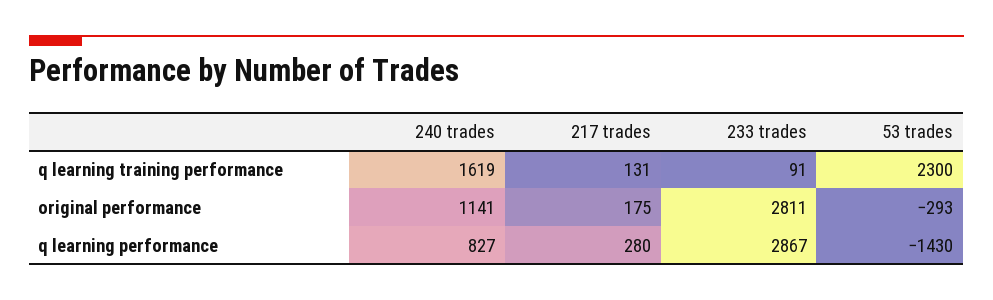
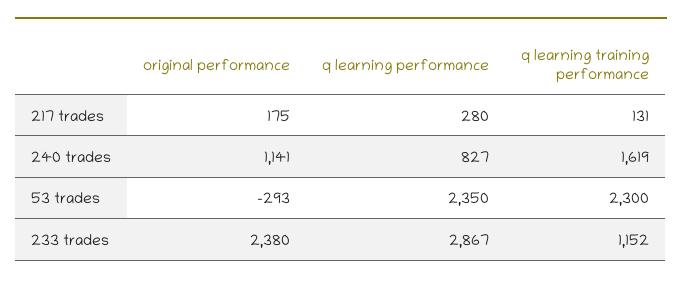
  {
    "240 trades": {
      "q learning training performance": 1619,
      "original performance": 1141,
      "q learning performance": 827
    },
    "217 trades": {
      "q learning training performance": 131,
      "original performance": 175,
      "q learning performance": 280
    },
    "233 trades": {
-     "q learning training performance": 91,
+     "q learning training performance": 1152,
-     "original performance": 2811,
+     "original performance": 2380,
      "q learning performance": 2867
    },
    "53 trades": {
      "q learning training performance": 2300,
      "original performance": -293,
-     "q learning performance": -1430
+     "q learning performance": 2350
    }
  }

